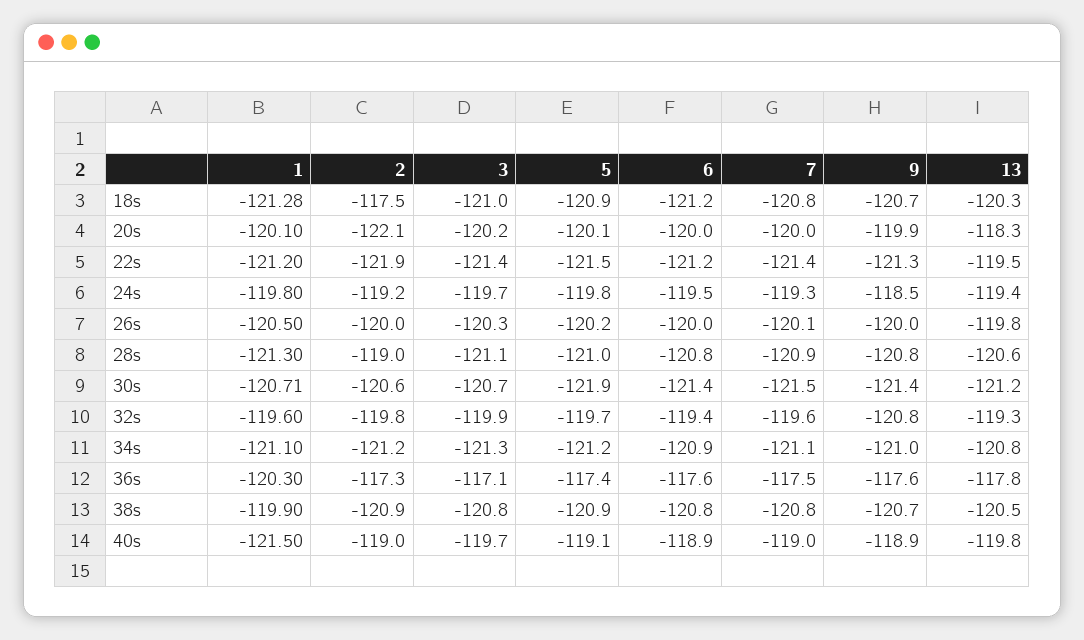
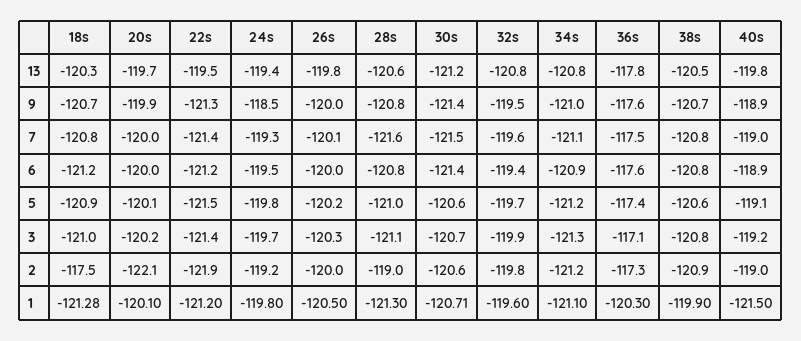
  {
    "1": {
      "18s": -121.28,
      "20s": -120.1,
      "22s": -121.2,
      "24s": -119.8,
      "26s": -120.5,
      "28s": -121.3,
      "30s": -120.71,
      "32s": -119.6,
      "34s": -121.1,
      "36s": -120.3,
      "38s": -119.9,
      "40s": -121.5
    },
    "2": {
      "18s": -117.5,
      "20s": -122.1,
      "22s": -121.9,
      "24s": -119.2,
      "26s": -120,
      "28s": -119,
      "30s": -120.6,
      "32s": -119.8,
      "34s": -121.2,
      "36s": -117.3,
      "38s": -120.9,
      "40s": -119
    },
    "3": {
      "18s": -121,
      "20s": -120.2,
      "22s": -121.4,
      "24s": -119.7,
      "26s": -120.3,
      "28s": -121.1,
      "30s": -120.7,
      "32s": -119.9,
      "34s": -121.3,
      "36s": -117.1,
      "38s": -120.8,
-     "40s": -119.7
+     "40s": -119.2
    },
    "5": {
      "18s": -120.9,
      "20s": -120.1,
      "22s": -121.5,
      "24s": -119.8,
      "26s": -120.2,
      "28s": -121,
-     "30s": -121.9,
+     "30s": -120.6,
      "32s": -119.7,
      "34s": -121.2,
      "36s": -117.4,
-     "38s": -120.9,
+     "38s": -120.6,
      "40s": -119.1
    },
    "6": {
      "18s": -121.2,
      "20s": -120,
      "22s": -121.2,
      "24s": -119.5,
      "26s": -120,
      "28s": -120.8,
      "30s": -121.4,
      "32s": -119.4,
      "34s": -120.9,
      "36s": -117.6,
      "38s": -120.8,
      "40s": -118.9
    },
    "7": {
      "18s": -120.8,
      "20s": -120,
      "22s": -121.4,
      "24s": -119.3,
      "26s": -120.1,
-     "28s": -120.9,
+     "28s": -121.6,
      "30s": -121.5,
      "32s": -119.6,
      "34s": -121.1,
      "36s": -117.5,
      "38s": -120.8,
      "40s": -119
    },
    "9": {
      "18s": -120.7,
      "20s": -119.9,
      "22s": -121.3,
      "24s": -118.5,
      "26s": -120,
      "28s": -120.8,
      "30s": -121.4,
-     "32s": -120.8,
+     "32s": -119.5,
      "34s": -121,
      "36s": -117.6,
      "38s": -120.7,
      "40s": -118.9
    },
    "13": {
      "18s": -120.3,
-     "20s": -118.3,
+     "20s": -119.7,
      "22s": -119.5,
      "24s": -119.4,
      "26s": -119.8,
      "28s": -120.6,
      "30s": -121.2,
-     "32s": -119.3,
+     "32s": -120.8,
      "34s": -120.8,
      "36s": -117.8,
      "38s": -120.5,
      "40s": -119.8
    }
  }

